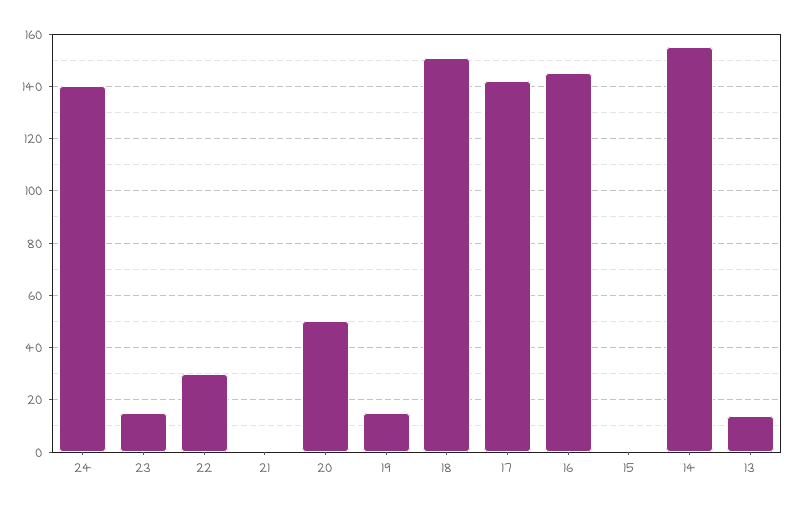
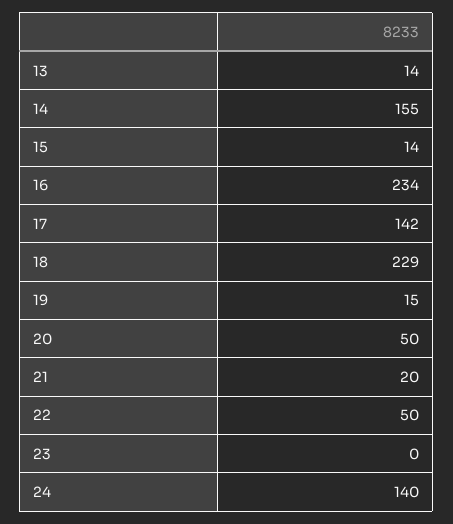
  {
    "24": 140,
-   "23": 15,
+   "23": 0,
-   "22": 30,
+   "22": 50,
-   "21": 0,
+   "21": 20,
    "20": 50,
    "19": 15,
-   "18": 150,
+   "18": 229,
    "17": 142,
-   "16": 145,
+   "16": 234,
-   "15": 0,
+   "15": 14,
    "14": 155,
    "13": 14
  }

